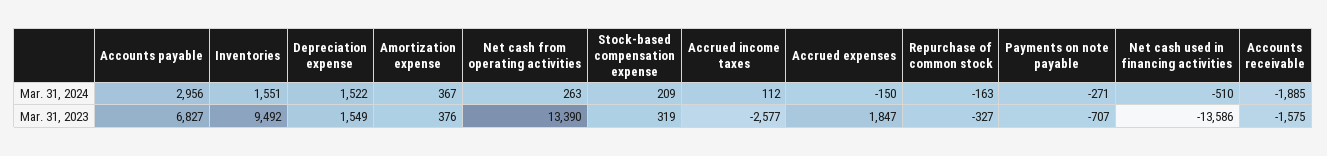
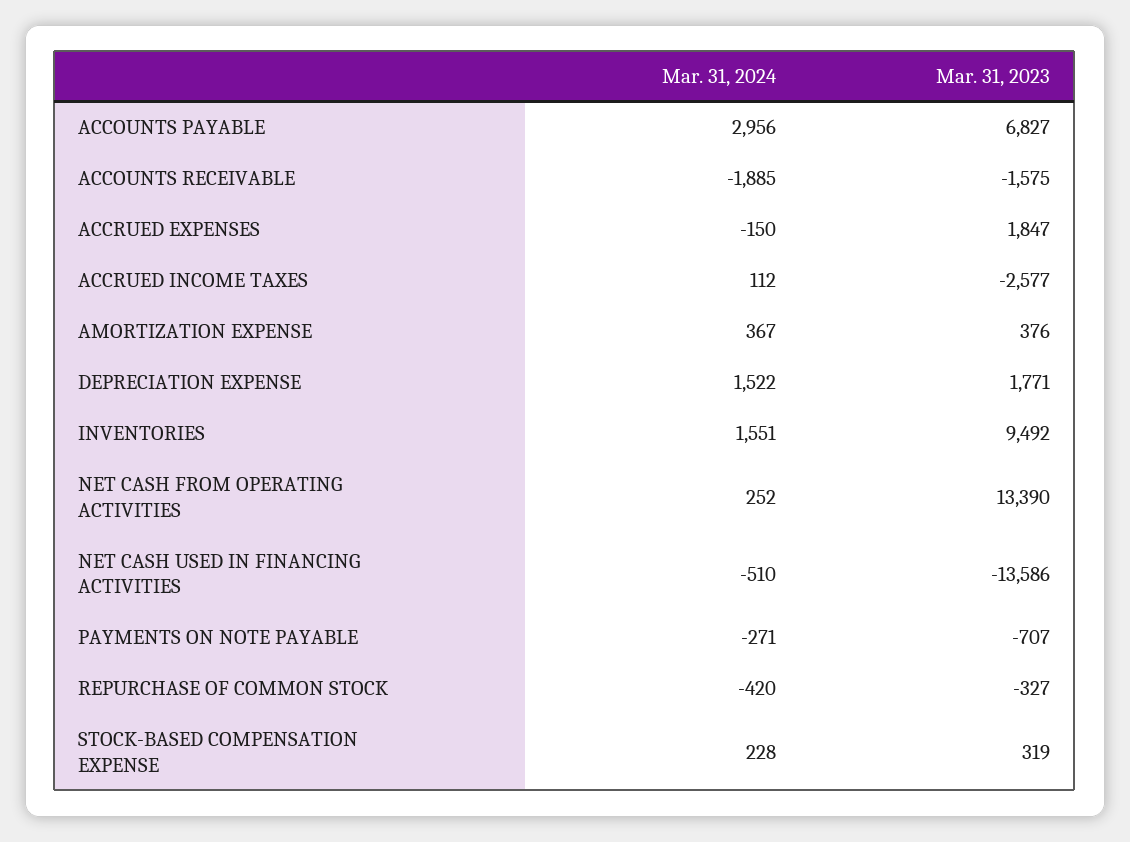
  {
    "Accounts payable": {
      "Mar. 31, 2024": 2956,
      "Mar. 31, 2023": 6827
    },
    "Inventories": {
      "Mar. 31, 2024": 1551,
      "Mar. 31, 2023": 9492
    },
    "Depreciation expense": {
      "Mar. 31, 2024": 1522,
-     "Mar. 31, 2023": 1549
+     "Mar. 31, 2023": 1771
    },
    "Amortization expense": {
      "Mar. 31, 2024": 367,
      "Mar. 31, 2023": 376
    },
    "Net cash from operating activities": {
-     "Mar. 31, 2024": 263,
+     "Mar. 31, 2024": 252,
      "Mar. 31, 2023": 13390
    },
    "Stock-based compensation expense": {
-     "Mar. 31, 2024": 209,
+     "Mar. 31, 2024": 228,
      "Mar. 31, 2023": 319
    },
    "Accrued income taxes": {
      "Mar. 31, 2024": 112,
      "Mar. 31, 2023": -2577
    },
    "Accrued expenses": {
      "Mar. 31, 2024": -150,
      "Mar. 31, 2023": 1847
    },
    "Repurchase of common stock": {
-     "Mar. 31, 2024": -163,
+     "Mar. 31, 2024": -420,
      "Mar. 31, 2023": -327
    },
    "Payments on note payable": {
      "Mar. 31, 2024": -271,
      "Mar. 31, 2023": -707
    },
    "Net cash used in financing activities": {
      "Mar. 31, 2024": -510,
      "Mar. 31, 2023": -13586
    },
    "Accounts receivable": {
      "Mar. 31, 2024": -1885,
      "Mar. 31, 2023": -1575
    }
  }

